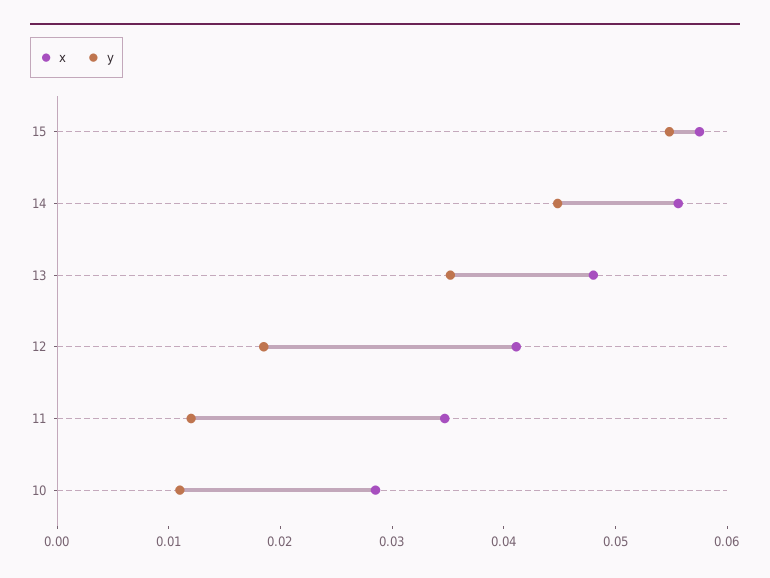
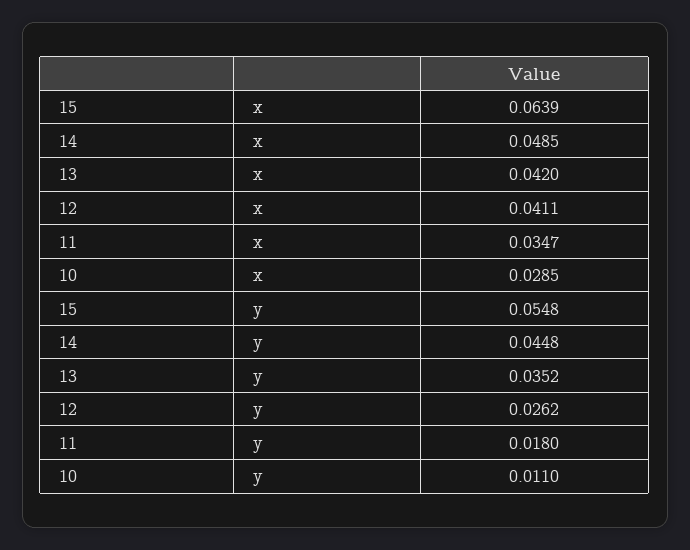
  {
    "x": {
-     "15": 0.058,
+     "15": 0.0639,
-     "14": 0.056,
+     "14": 0.0485,
-     "13": 0.048,
+     "13": 0.042,
      "12": 0.0411,
      "11": 0.0347,
      "10": 0.0285
    },
    "y": {
      "15": 0.0548,
      "14": 0.0448,
      "13": 0.0352,
-     "12": 0.018,
+     "12": 0.0262,
-     "11": 0.012,
+     "11": 0.018,
      "10": 0.011
    }
  }

